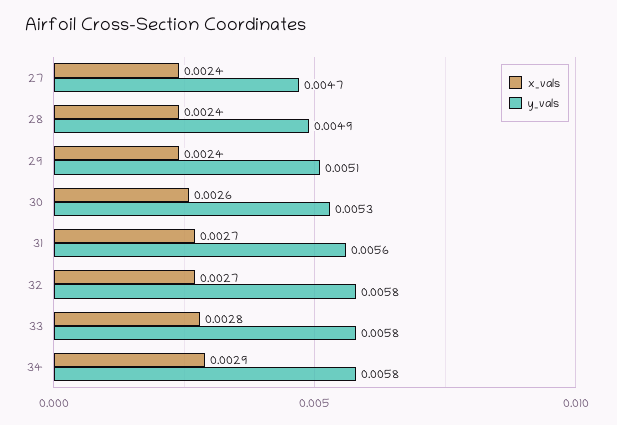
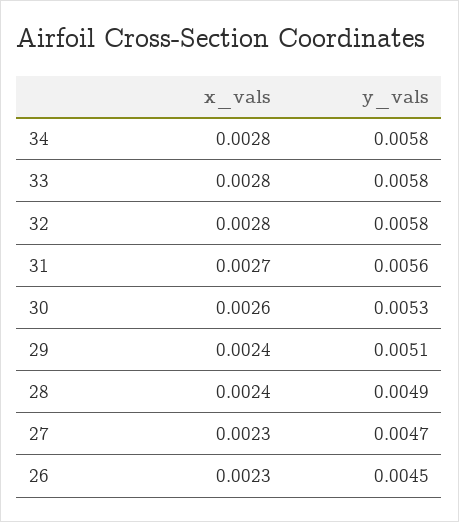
  {
    "x_vals": {
-     "27": 0.0024,
+     "27": 0.0023,
      "28": 0.0024,
      "29": 0.0024,
      "30": 0.0026,
      "31": 0.0027,
-     "32": 0.0027,
+     "32": 0.0028,
      "33": 0.0028,
-     "34": 0.0029
+     "34": 0.0028,
+     "26": 0.0023
    },
    "y_vals": {
      "27": 0.0047,
      "28": 0.0049,
      "29": 0.0051,
      "30": 0.0053,
      "31": 0.0056,
      "32": 0.0058,
      "33": 0.0058,
-     "34": 0.0058
+     "34": 0.0058,
+     "26": 0.0045
    }
  }

